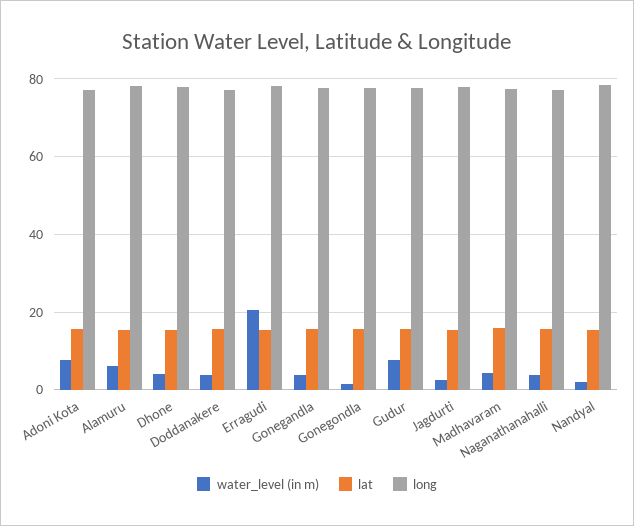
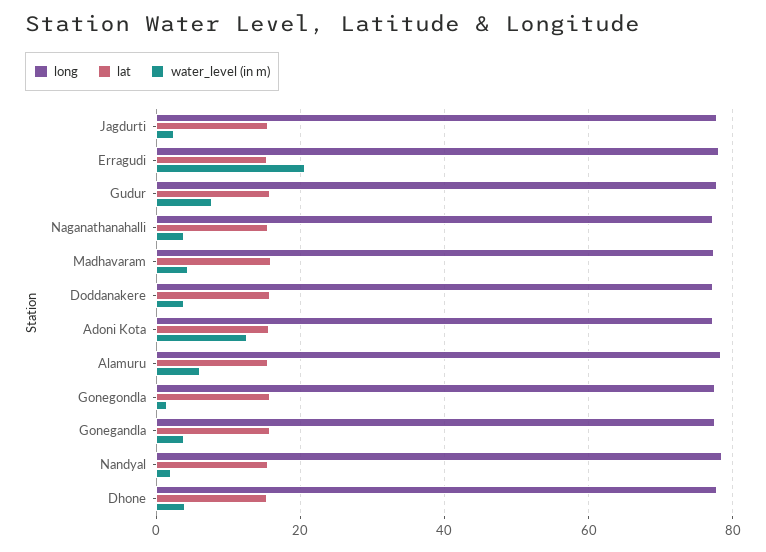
  {
    "water_level (in m)": {
-     "Adoni Kota": 8,
+     "Adoni Kota": 12,
      "Alamuru": 6,
      "Dhone": 4,
      "Doddanakere": 4,
      "Erragudi": 20,
      "Gonegandla": 4,
      "Gonegondla": 2,
      "Gudur": 8,
      "Jagdurti": 2,
      "Madhavaram": 4,
      "Naganathanahalli": 4,
      "Nandyal": 2
    },
    "lat": {
      "Adoni Kota": 16,
      "Alamuru": 16,
      "Dhone": 16,
      "Doddanakere": 16,
      "Erragudi": 16,
      "Gonegandla": 16,
      "Gonegondla": 16,
      "Gudur": 16,
      "Jagdurti": 16,
      "Madhavaram": 16,
      "Naganathanahalli": 16,
      "Nandyal": 16
    },
    "long": {
      "Adoni Kota": 78,
      "Alamuru": 78,
      "Dhone": 78,
      "Doddanakere": 78,
      "Erragudi": 78,
      "Gonegandla": 78,
      "Gonegondla": 78,
      "Gudur": 78,
      "Jagdurti": 78,
      "Madhavaram": 78,
      "Naganathanahalli": 78,
      "Nandyal": 78
    }
  }

